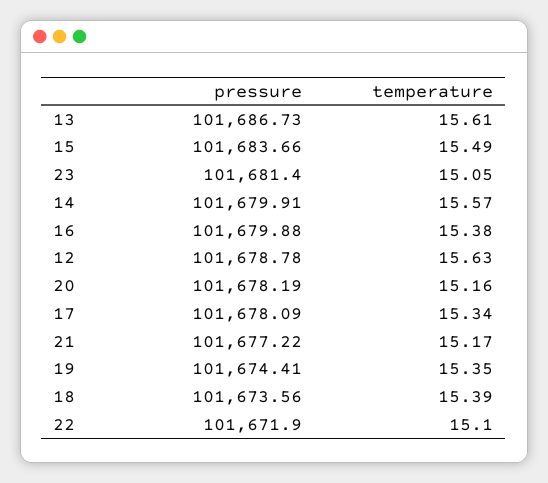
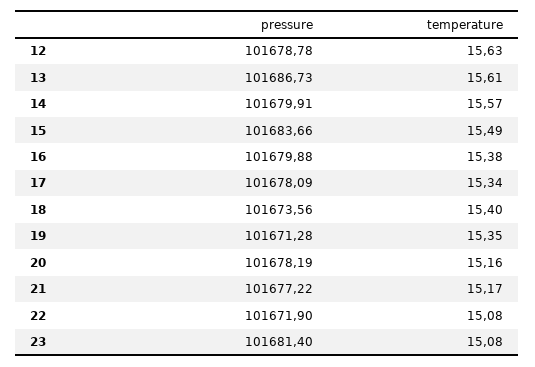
  {
    "pressure": {
      "13": 101686.73,
      "15": 101683.66,
      "23": 101681.4,
      "14": 101679.91,
      "16": 101679.88,
      "12": 101678.78,
      "20": 101678.19,
      "17": 101678.09,
      "21": 101677.22,
-     "19": 101674.41,
+     "19": 101671.28,
      "18": 101673.56,
      "22": 101671.9
    },
    "temperature": {
      "13": 15.61,
      "15": 15.49,
-     "23": 15.05,
+     "23": 15.08,
      "14": 15.57,
      "16": 15.38,
      "12": 15.63,
      "20": 15.16,
      "17": 15.34,
      "21": 15.17,
      "19": 15.35,
-     "18": 15.39,
+     "18": 15.4,
-     "22": 15.1
+     "22": 15.08
    }
  }

